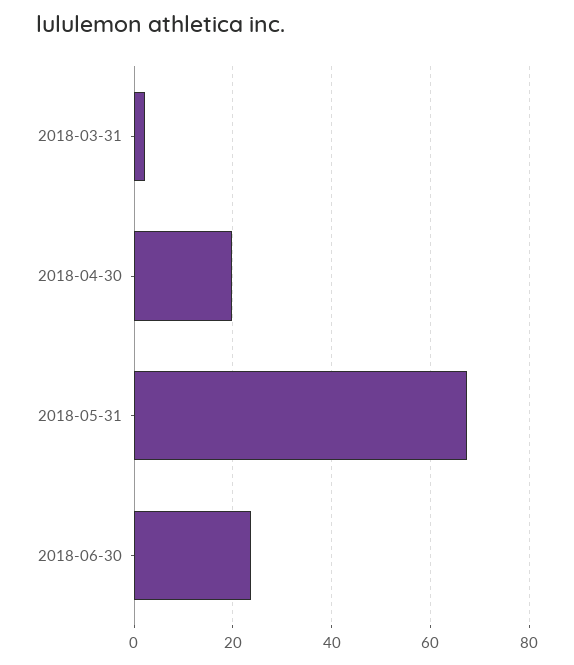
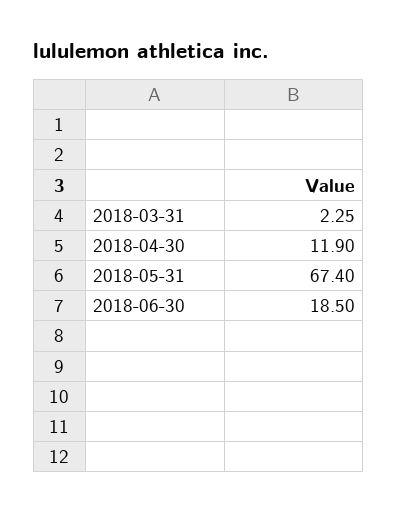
  {
    "2018-03-31": 2.25,
-   "2018-04-30": 20,
+   "2018-04-30": 11.9,
    "2018-05-31": 67.4,
-   "2018-06-30": 24
+   "2018-06-30": 18.5
  }

